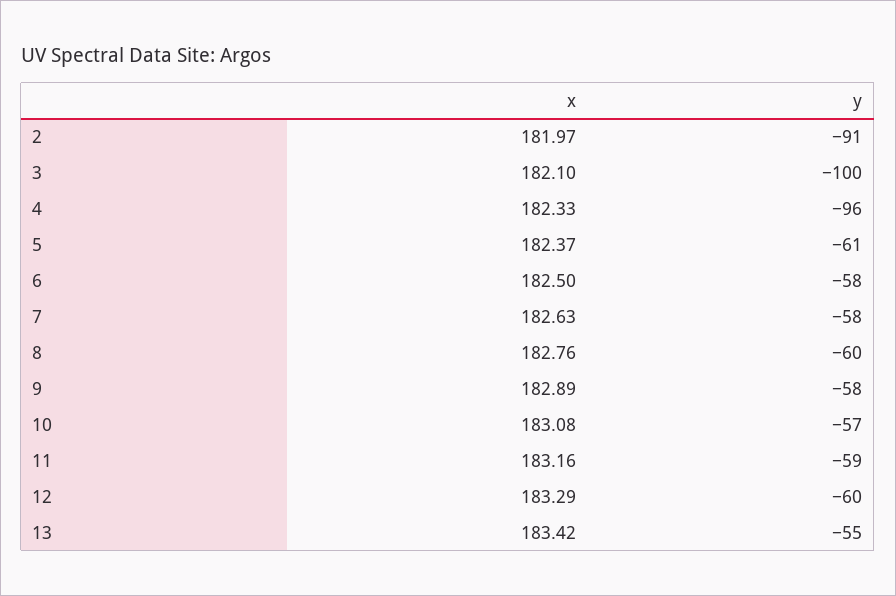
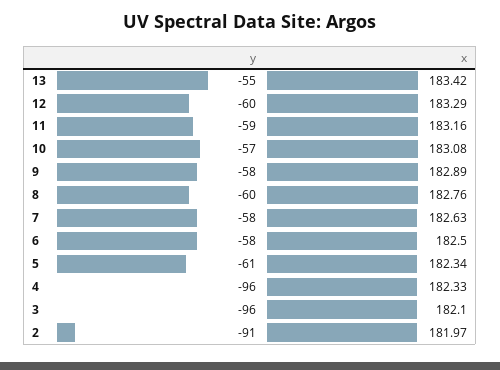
  {
    "x": {
      "2": 181.97,
      "3": 182.1,
      "4": 182.33,
-     "5": 182.37,
+     "5": 182.34,
      "6": 182.5,
      "7": 182.63,
      "8": 182.76,
      "9": 182.89,
      "10": 183.08,
      "11": 183.16,
      "12": 183.29,
      "13": 183.42
    },
    "y": {
      "2": -91,
-     "3": -100,
+     "3": -96,
      "4": -96,
      "5": -61,
      "6": -58,
      "7": -58,
      "8": -60,
      "9": -58,
      "10": -57,
      "11": -59,
      "12": -60,
      "13": -55
    }
  }

